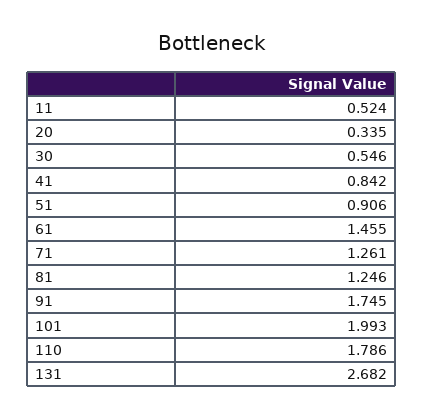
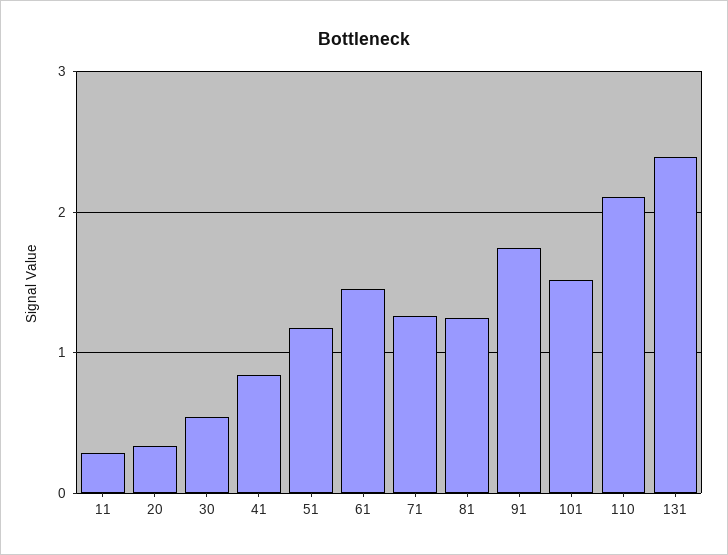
  {
-   "11": 0.524,
+   "11": 0.3,
    "20": 0.335,
    "30": 0.546,
    "41": 0.842,
-   "51": 0.906,
+   "51": 1.2,
    "61": 1.455,
    "71": 1.261,
    "81": 1.246,
    "91": 1.745,
-   "101": 1.993,
+   "101": 1.5,
-   "110": 1.786,
+   "110": 2.1,
-   "131": 2.682
+   "131": 2.4
  }

